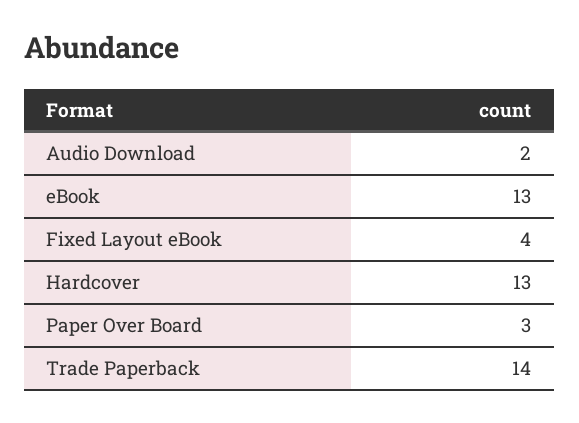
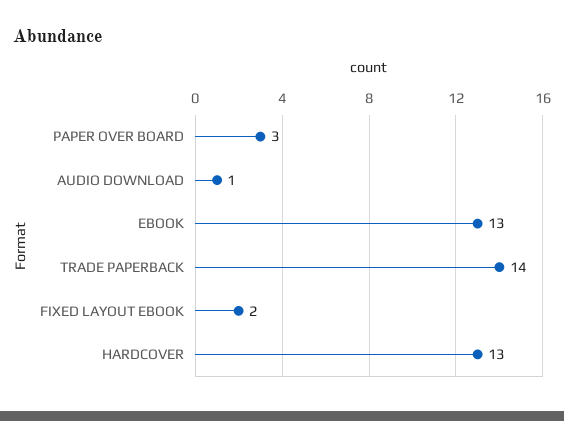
  {
-   "Audio Download": 2,
+   "Audio Download": 1,
    "eBook": 13,
-   "Fixed Layout eBook": 4,
+   "Fixed Layout eBook": 2,
    "Hardcover": 13,
    "Paper Over Board": 3,
    "Trade Paperback": 14
  }

